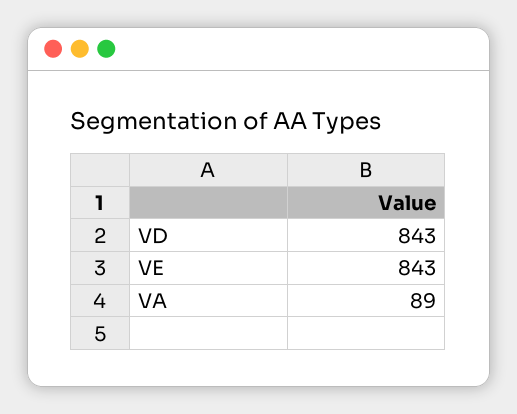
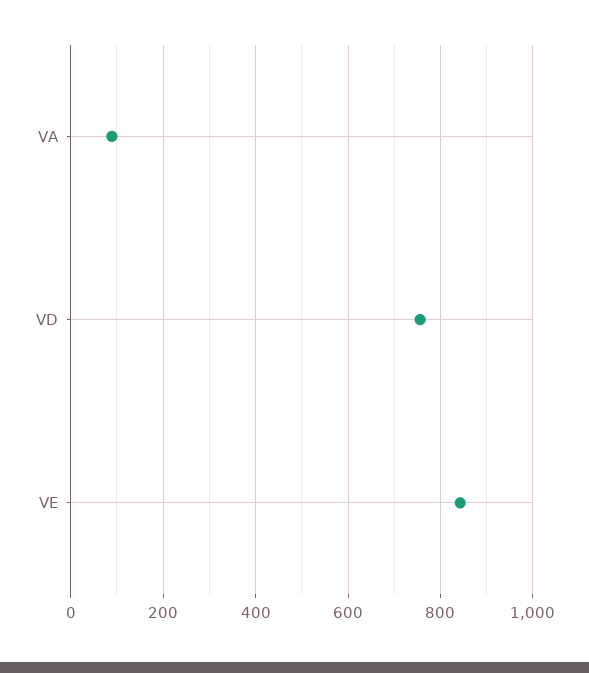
  {
-   "VD": 843,
+   "VD": 760,
    "VE": 843,
    "VA": 89
  }

